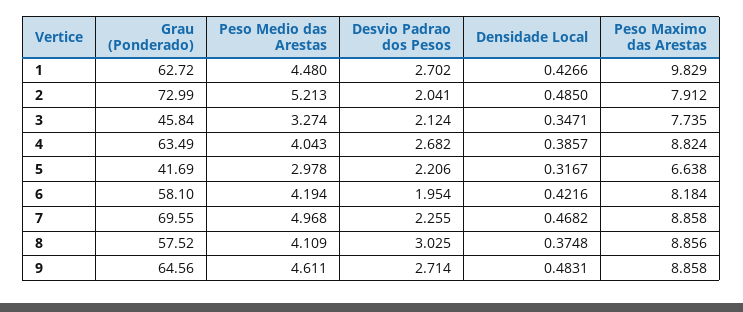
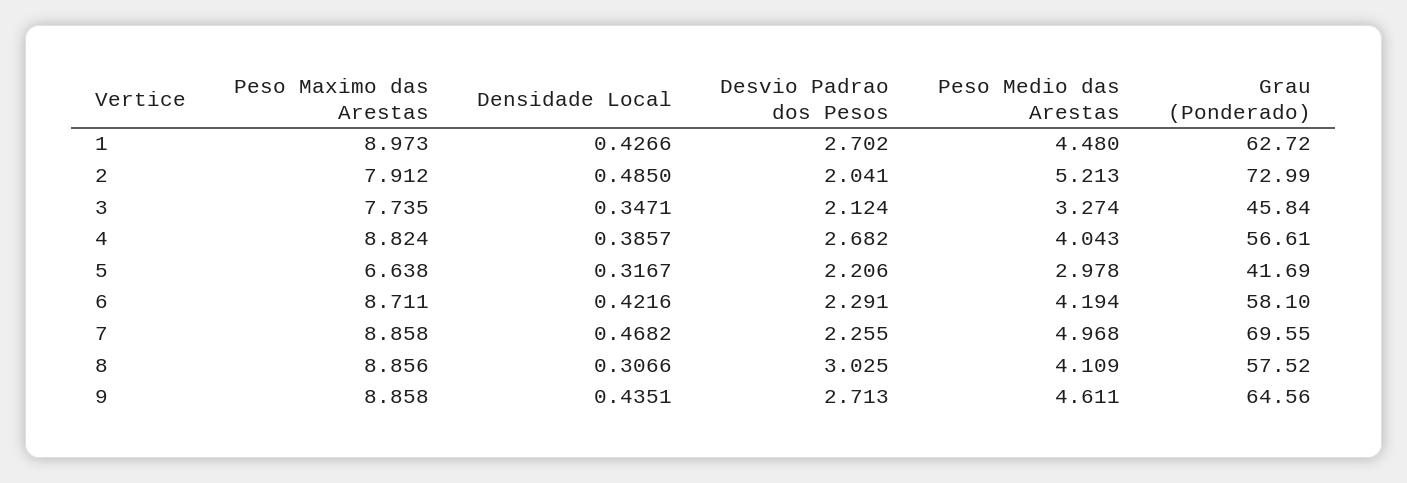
  {
    "Grau (Ponderado)": {
      "1": 62.72,
      "2": 72.99,
      "3": 45.84,
-     "4": 63.49,
+     "4": 56.61,
      "5": 41.69,
      "6": 58.1,
      "7": 69.55,
      "8": 57.52,
      "9": 64.56
    },
    "Peso Medio das Arestas": {
      "1": 4.48,
      "2": 5.213,
      "3": 3.274,
      "4": 4.043,
      "5": 2.978,
      "6": 4.194,
      "7": 4.968,
      "8": 4.109,
      "9": 4.611
    },
    "Desvio Padrao dos Pesos": {
      "1": 2.702,
      "2": 2.041,
      "3": 2.124,
      "4": 2.682,
      "5": 2.206,
-     "6": 1.954,
+     "6": 2.291,
      "7": 2.255,
      "8": 3.025,
-     "9": 2.714
+     "9": 2.713
    },
    "Densidade Local": {
      "1": 0.4266,
      "2": 0.485,
      "3": 0.3471,
      "4": 0.3857,
      "5": 0.3167,
      "6": 0.4216,
      "7": 0.4682,
-     "8": 0.3748,
+     "8": 0.3066,
-     "9": 0.4831
+     "9": 0.4351
    },
    "Peso Maximo das Arestas": {
-     "1": 9.829,
+     "1": 8.973,
      "2": 7.912,
      "3": 7.735,
      "4": 8.824,
      "5": 6.638,
-     "6": 8.184,
+     "6": 8.711,
      "7": 8.858,
      "8": 8.856,
      "9": 8.858
    }
  }

